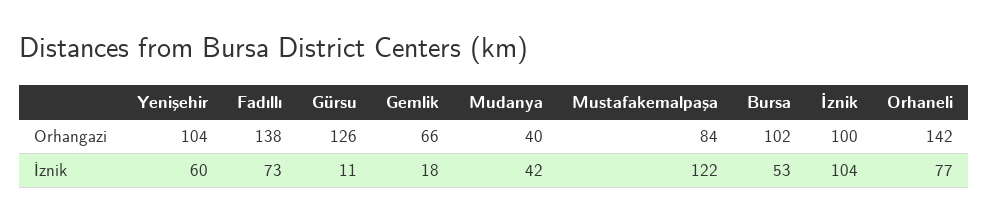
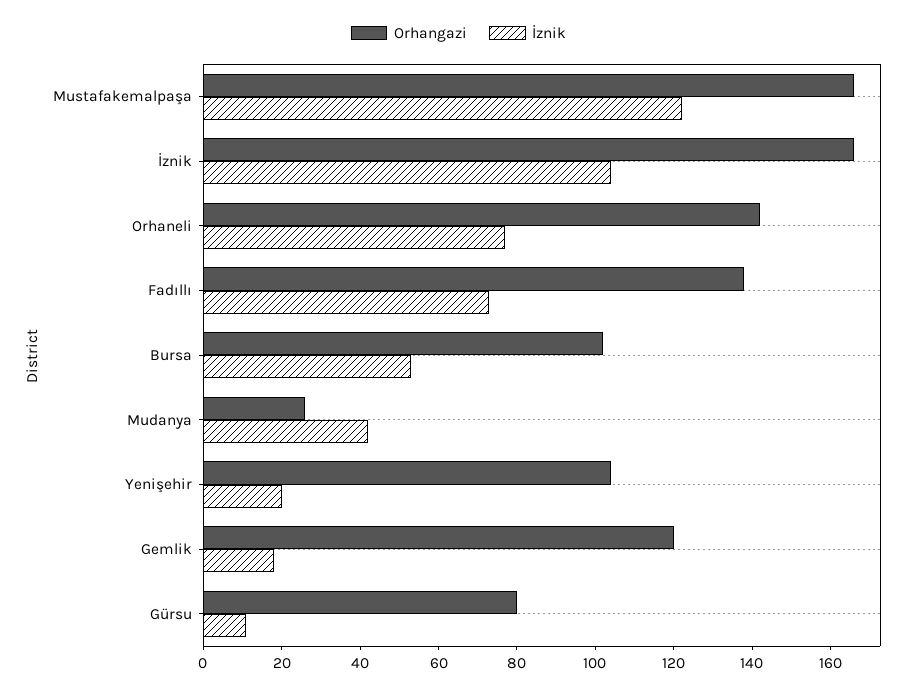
  {
    "Orhangazi": {
      "Yenişehir": 104,
      "Fadıllı": 138,
-     "Gürsu": 126,
+     "Gürsu": 80,
-     "Gemlik": 66,
+     "Gemlik": 120,
-     "Mudanya": 40,
+     "Mudanya": 25,
-     "Mustafakemalpaşa": 84,
+     "Mustafakemalpaşa": 165,
      "Bursa": 102,
-     "İznik": 100,
+     "İznik": 165,
      "Orhaneli": 142
    },
    "İznik": {
-     "Yenişehir": 60,
+     "Yenişehir": 20,
      "Fadıllı": 73,
      "Gürsu": 11,
      "Gemlik": 18,
      "Mudanya": 42,
      "Mustafakemalpaşa": 122,
      "Bursa": 53,
      "İznik": 104,
      "Orhaneli": 77
    }
  }

